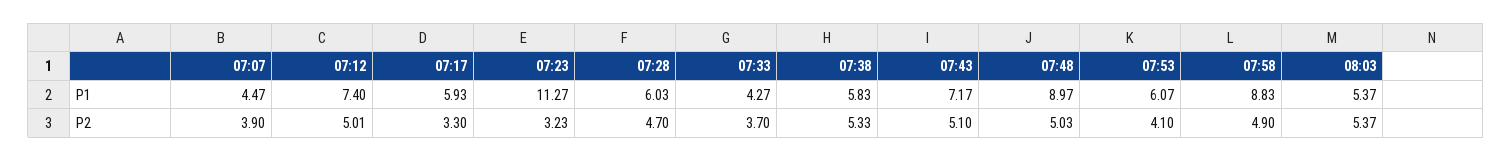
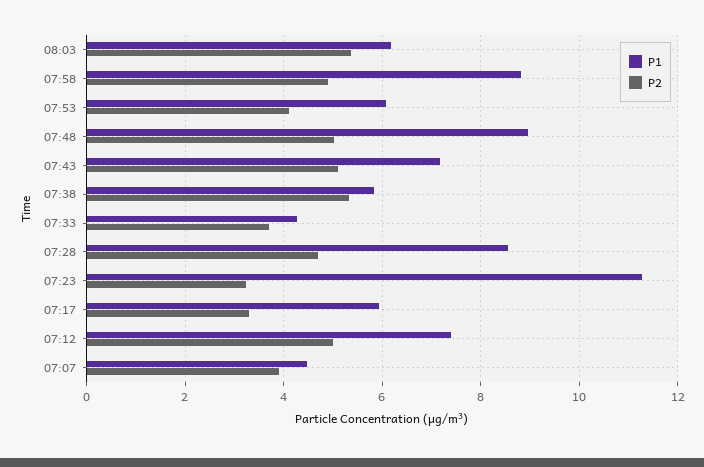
  {
    "P1": {
      "07:07": 4.47,
      "07:12": 7.4,
      "07:17": 5.93,
      "07:23": 11.27,
-     "07:28": 6.03,
+     "07:28": 8.6,
      "07:33": 4.27,
      "07:38": 5.83,
      "07:43": 7.17,
      "07:48": 8.97,
      "07:53": 6.07,
      "07:58": 8.83,
-     "08:03": 5.37
+     "08:03": 6.2
    },
    "P2": {
      "07:07": 3.9,
      "07:12": 5.01,
      "07:17": 3.3,
      "07:23": 3.23,
      "07:28": 4.7,
      "07:33": 3.7,
      "07:38": 5.33,
      "07:43": 5.1,
      "07:48": 5.03,
      "07:53": 4.1,
      "07:58": 4.9,
      "08:03": 5.37
    }
  }

